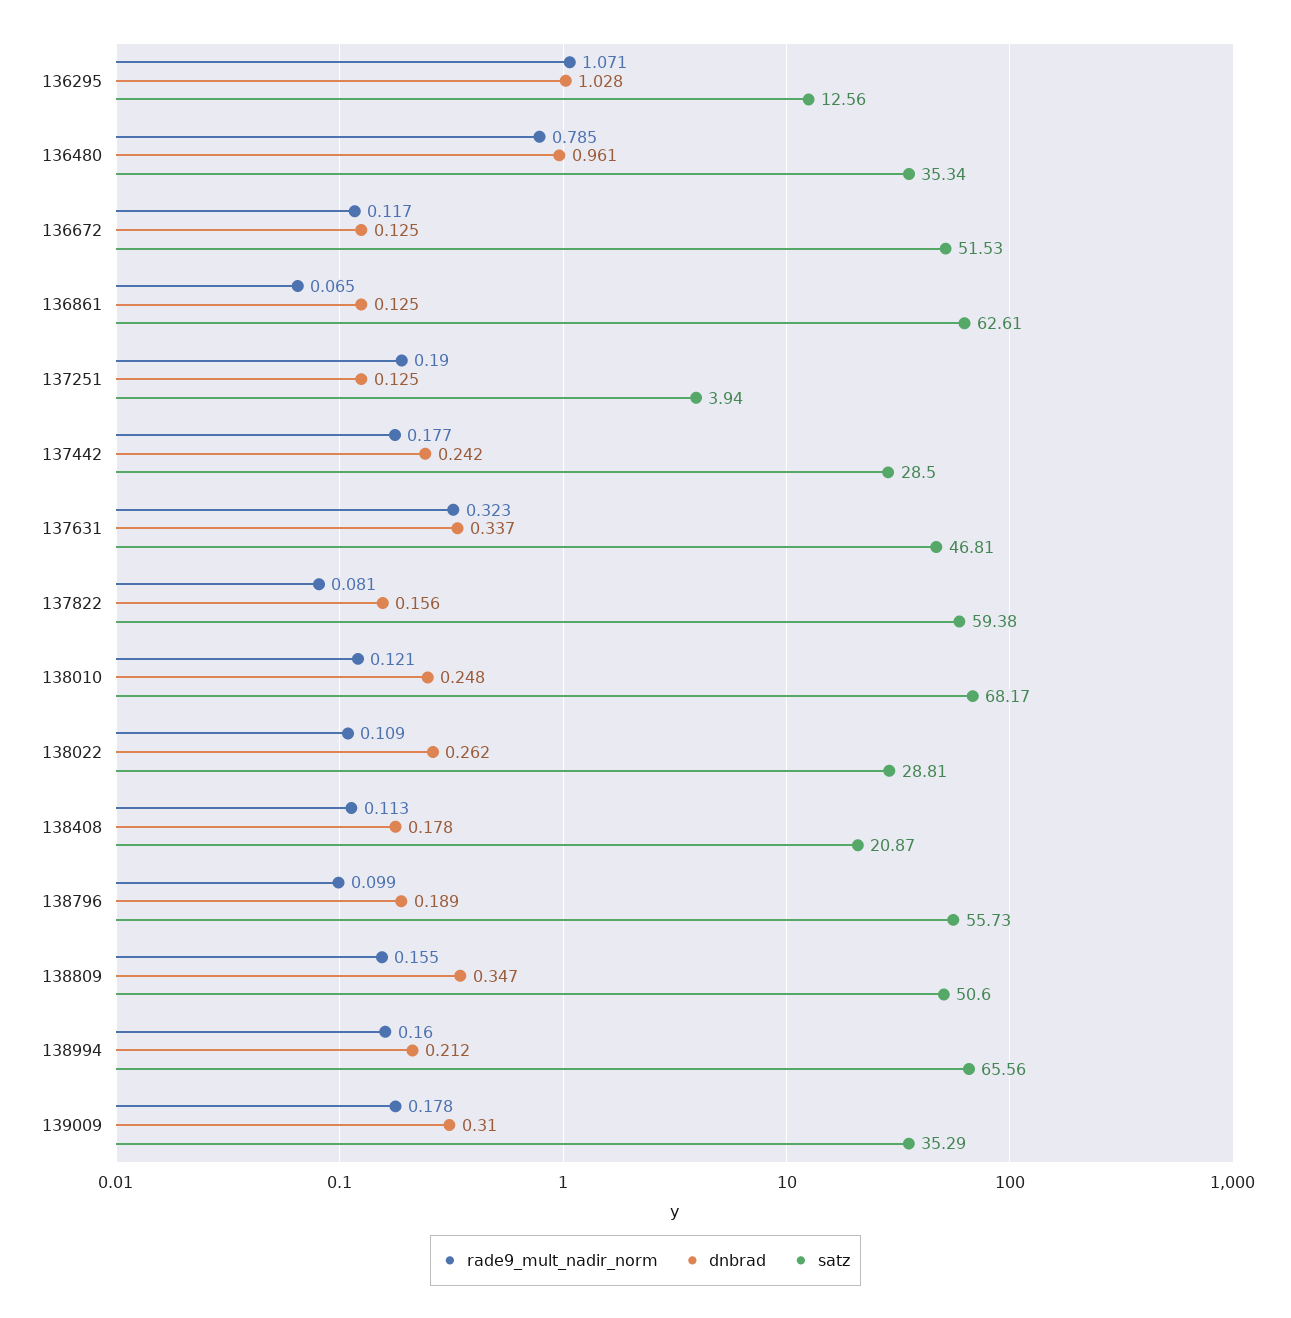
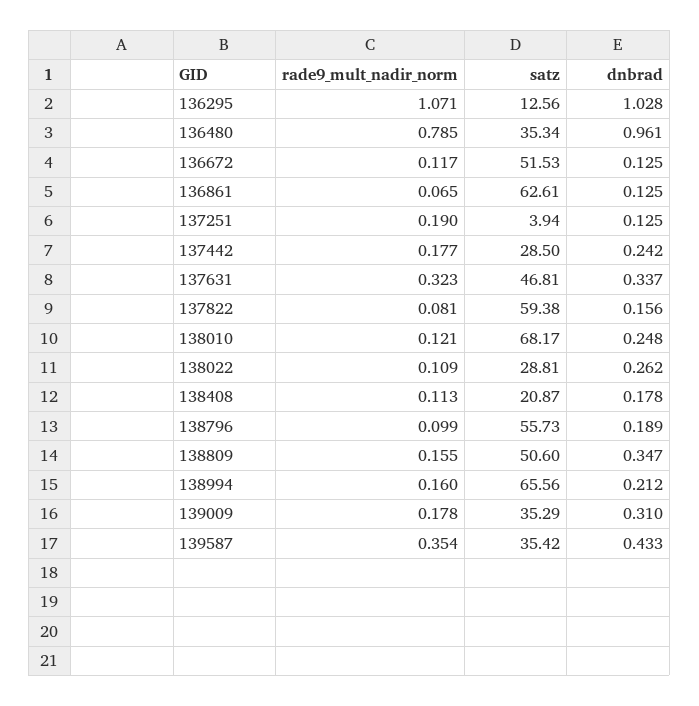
  {
    "rade9_mult_nadir_norm": {
      "136295": 1.071,
      "136480": 0.785,
      "136672": 0.117,
      "136861": 0.065,
      "137251": 0.19,
      "137442": 0.177,
      "137631": 0.323,
      "137822": 0.081,
      "138010": 0.121,
      "138022": 0.109,
      "138408": 0.113,
      "138796": 0.099,
      "138809": 0.155,
      "138994": 0.16,
-     "139009": 0.178
+     "139009": 0.178,
+     "139587": 0.354
    },
    "dnbrad": {
      "136295": 1.028,
      "136480": 0.961,
      "136672": 0.125,
      "136861": 0.125,
      "137251": 0.125,
      "137442": 0.242,
      "137631": 0.337,
      "137822": 0.156,
      "138010": 0.248,
      "138022": 0.262,
      "138408": 0.178,
      "138796": 0.189,
      "138809": 0.347,
      "138994": 0.212,
-     "139009": 0.31
+     "139009": 0.31,
+     "139587": 0.433
    },
    "satz": {
      "136295": 12.56,
      "136480": 35.34,
      "136672": 51.53,
      "136861": 62.61,
      "137251": 3.94,
      "137442": 28.5,
      "137631": 46.81,
      "137822": 59.38,
      "138010": 68.17,
      "138022": 28.81,
      "138408": 20.87,
      "138796": 55.73,
      "138809": 50.6,
      "138994": 65.56,
-     "139009": 35.29
+     "139009": 35.29,
+     "139587": 35.42
    }
  }

